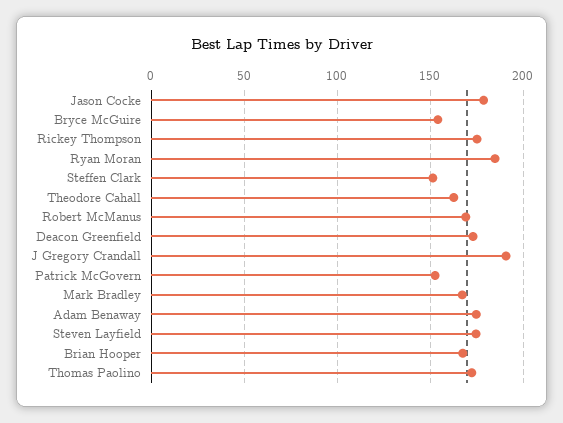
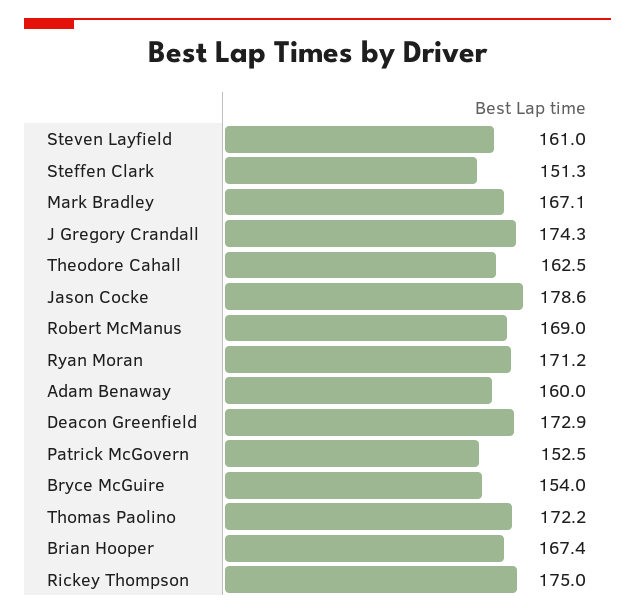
  {
    "Jason Cocke": 178.6,
    "Bryce McGuire": 154,
    "Rickey Thompson": 175,
-   "Ryan Moran": 185,
+   "Ryan Moran": 171.2,
    "Steffen Clark": 151.3,
    "Theodore Cahall": 162.5,
    "Robert McManus": 169,
    "Deacon Greenfield": 172.9,
-   "J Gregory Crandall": 190,
+   "J Gregory Crandall": 174.3,
    "Patrick McGovern": 152.5,
    "Mark Bradley": 167.1,
-   "Adam Benaway": 175,
+   "Adam Benaway": 160,
-   "Steven Layfield": 175,
+   "Steven Layfield": 161,
    "Brian Hooper": 167.4,
    "Thomas Paolino": 172.2
  }

